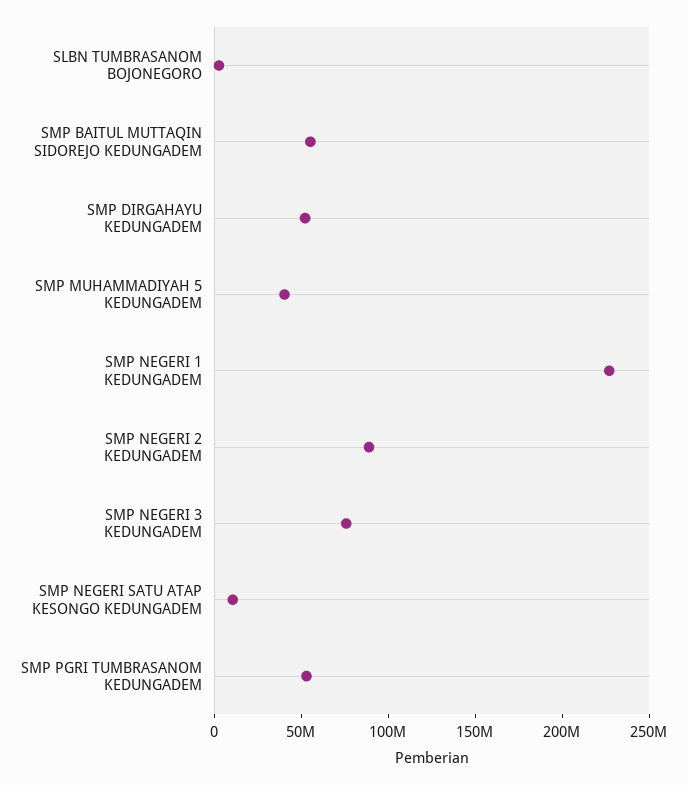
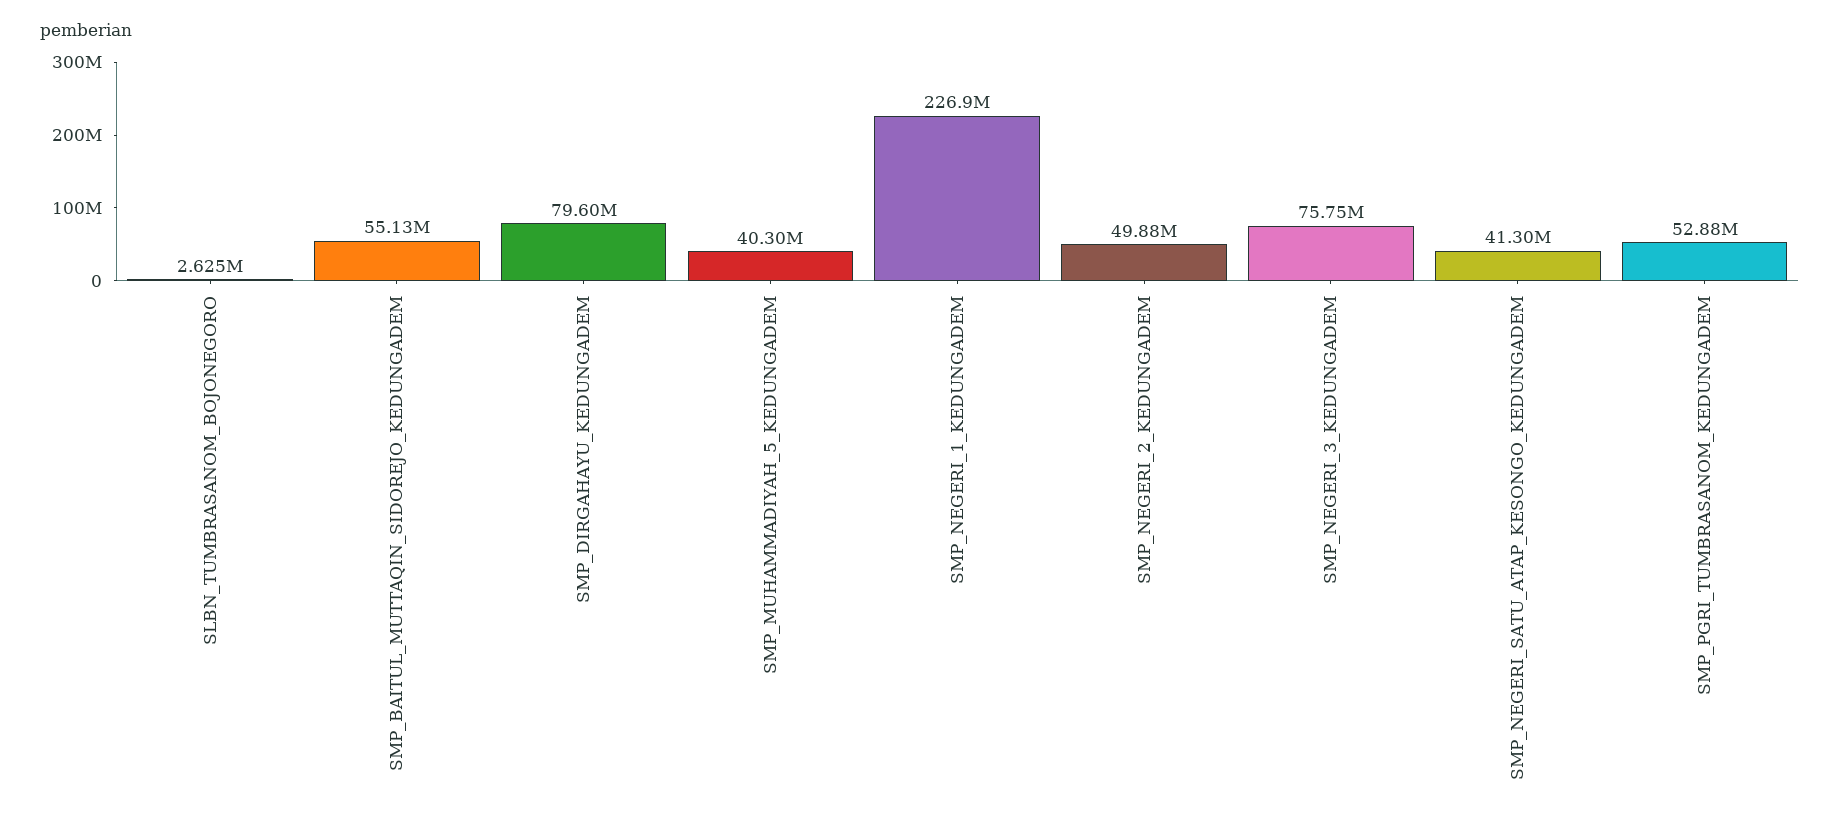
  {
    "SLBN TUMBRASANOM BOJONEGORO": 2625000,
    "SMP BAITUL MUTTAQIN SIDOREJO KEDUNGADEM": 55130000,
-   "SMP DIRGAHAYU KEDUNGADEM": 50000000,
+   "SMP DIRGAHAYU KEDUNGADEM": 79600000,
    "SMP MUHAMMADIYAH 5 KEDUNGADEM": 40300000,
    "SMP NEGERI 1 KEDUNGADEM": 226900000,
-   "SMP NEGERI 2 KEDUNGADEM": 90000000,
+   "SMP NEGERI 2 KEDUNGADEM": 49880000,
    "SMP NEGERI 3 KEDUNGADEM": 75750000,
-   "SMP NEGERI SATU ATAP KESONGO KEDUNGADEM": 10000000,
+   "SMP NEGERI SATU ATAP KESONGO KEDUNGADEM": 41300000,
    "SMP PGRI TUMBRASANOM KEDUNGADEM": 52880000
  }

